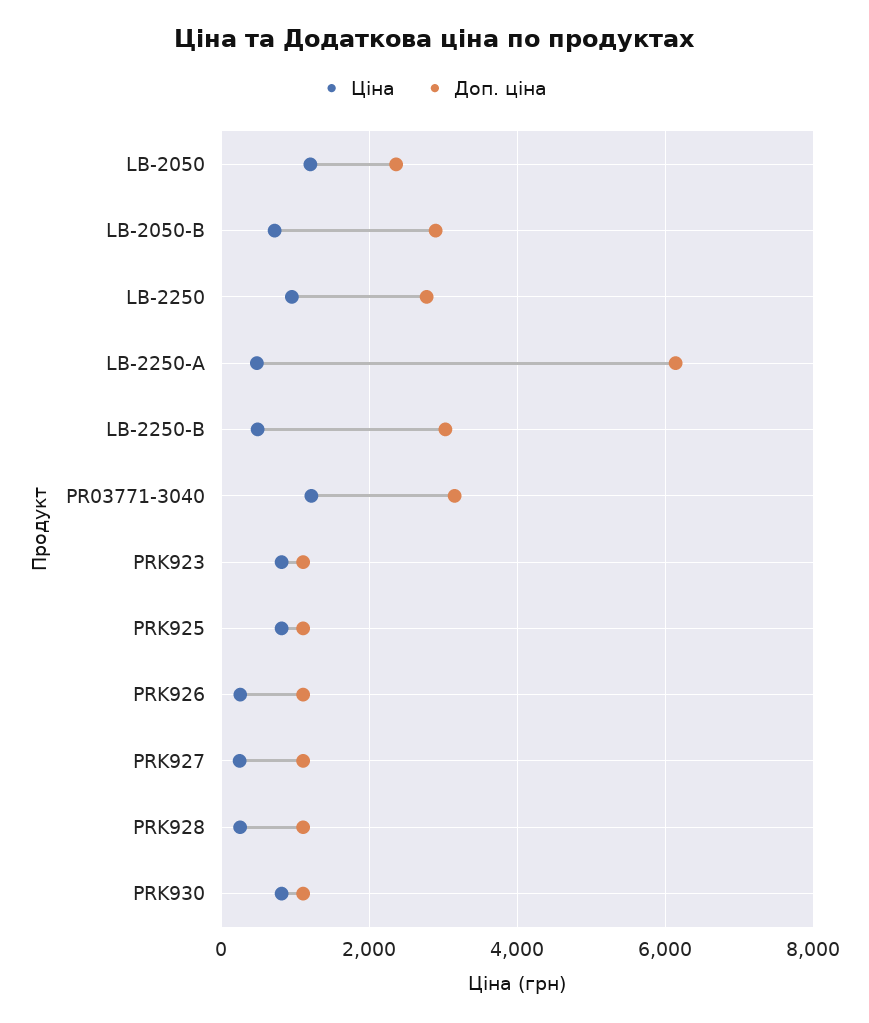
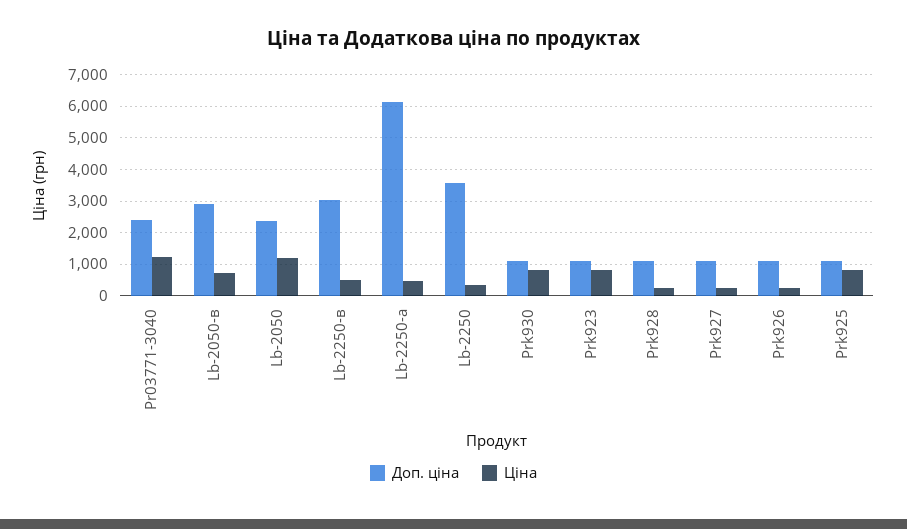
  {
    "Ціна": {
      "LB-2050": 1200,
      "LB-2050-В": 800,
-     "LB-2250": 1000,
+     "LB-2250": 400,
      "LB-2250-А": 400,
      "LB-2250-В": 400,
      "PR03771-3040": 1200,
      "PRK923": 800,
      "PRK925": 800,
      "PRK926": 200,
      "PRK927": 200,
      "PRK928": 200,
      "PRK930": 800
    },
    "Доп. ціна": {
      "LB-2050": 2400,
      "LB-2050-В": 2800,
-     "LB-2250": 2800,
+     "LB-2250": 3600,
      "LB-2250-А": 6200,
      "LB-2250-В": 3000,
-     "PR03771-3040": 3200,
+     "PR03771-3040": 2400,
      "PRK923": 1200,
      "PRK925": 1200,
      "PRK926": 1200,
      "PRK927": 1200,
      "PRK928": 1200,
      "PRK930": 1200
    }
  }

